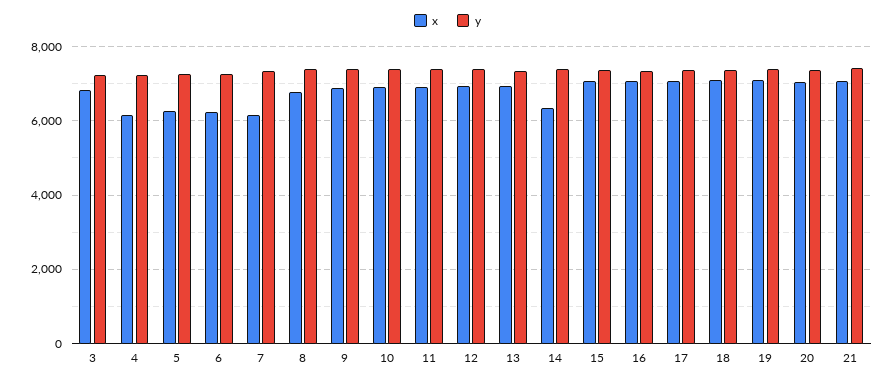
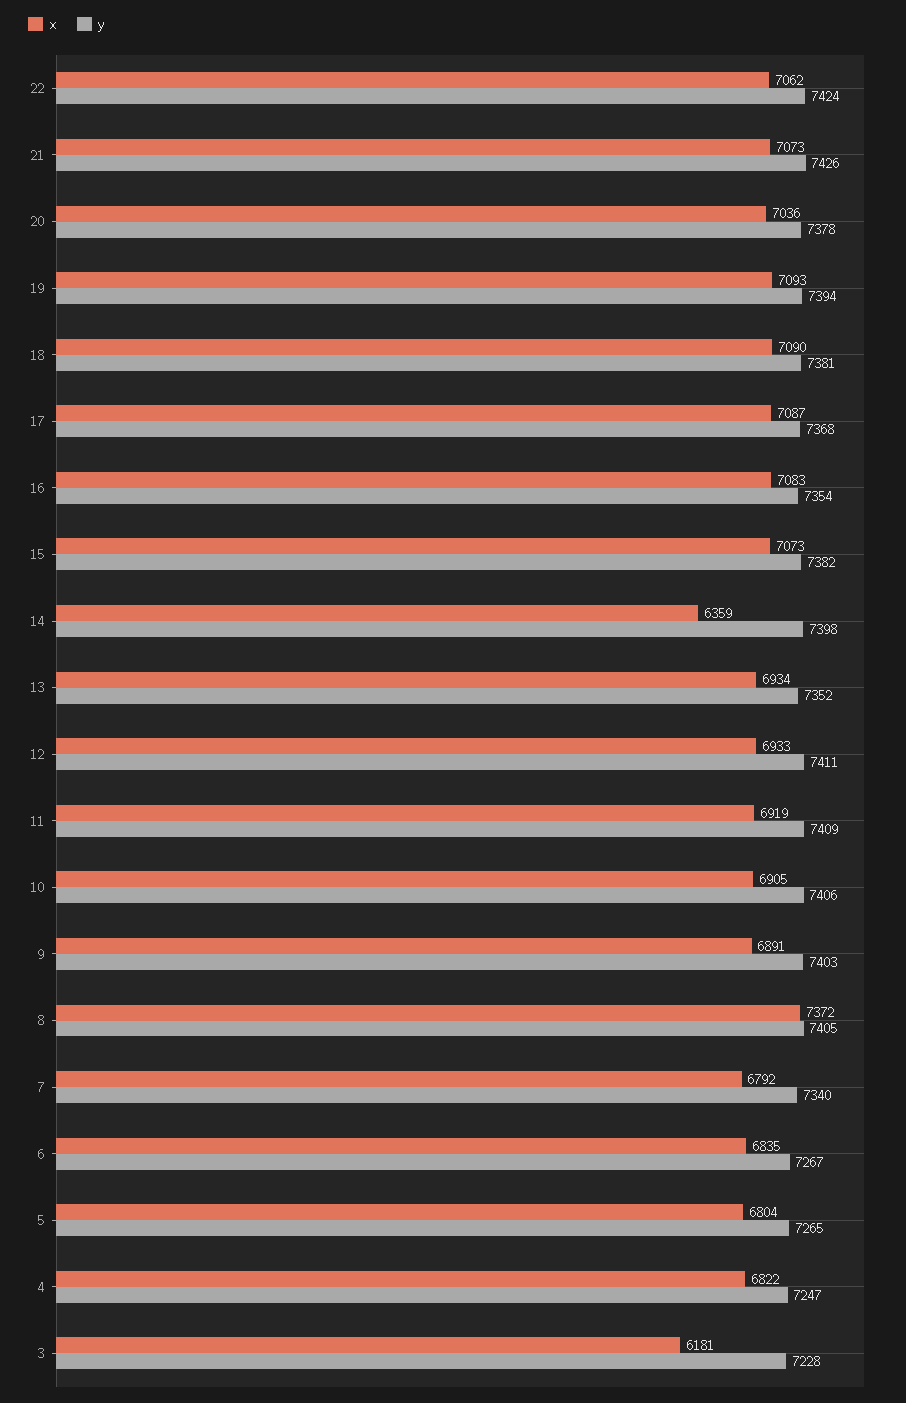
  {
    "x": {
-     "3": 6800,
+     "3": 6181,
-     "4": 6200,
+     "4": 6822,
-     "5": 6200,
+     "5": 6804,
-     "6": 6200,
+     "6": 6835,
-     "7": 6200,
+     "7": 6792,
-     "8": 6800,
+     "8": 7372,
      "9": 6891,
      "10": 6905,
      "11": 6919,
      "12": 6933,
      "13": 6934,
      "14": 6359,
      "15": 7073,
      "16": 7083,
      "17": 7087,
      "18": 7090,
      "19": 7093,
      "20": 7036,
-     "21": 7073
+     "21": 7073,
+     "22": 7062
    },
    "y": {
      "3": 7228,
      "4": 7247,
      "5": 7265,
      "6": 7267,
      "7": 7340,
      "8": 7405,
      "9": 7403,
      "10": 7406,
      "11": 7409,
      "12": 7411,
      "13": 7352,
      "14": 7398,
      "15": 7382,
      "16": 7354,
      "17": 7368,
      "18": 7381,
      "19": 7394,
      "20": 7378,
-     "21": 7426
+     "21": 7426,
+     "22": 7424
    }
  }

